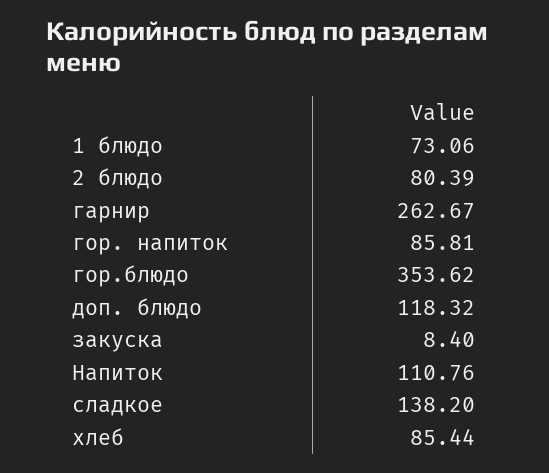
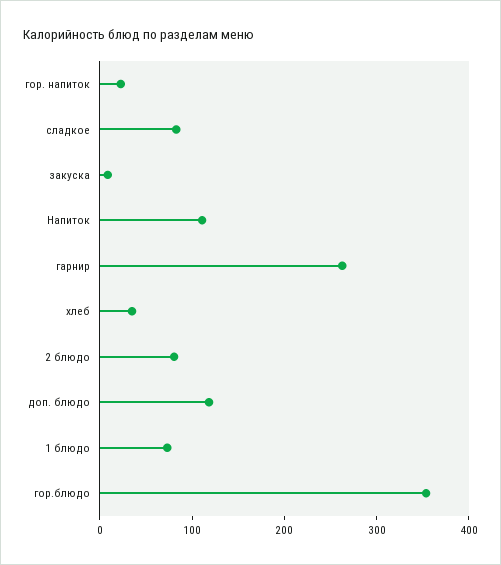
  {
    "1 блюдо": 73.06,
    "2 блюдо": 80.39,
    "гарнир": 262.67,
-   "гор. напиток": 85.81,
+   "гор. напиток": 20,
    "гор.блюдо": 353.62,
    "доп. блюдо": 118.32,
    "закуска": 8.4,
    "Напиток": 110.76,
-   "сладкое": 138.2,
+   "сладкое": 80,
-   "хлеб": 85.44
+   "хлеб": 40
  }

